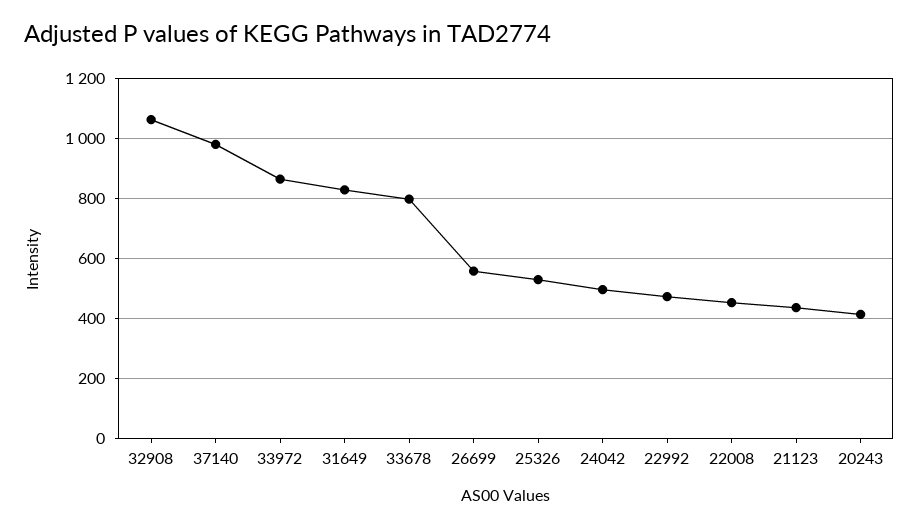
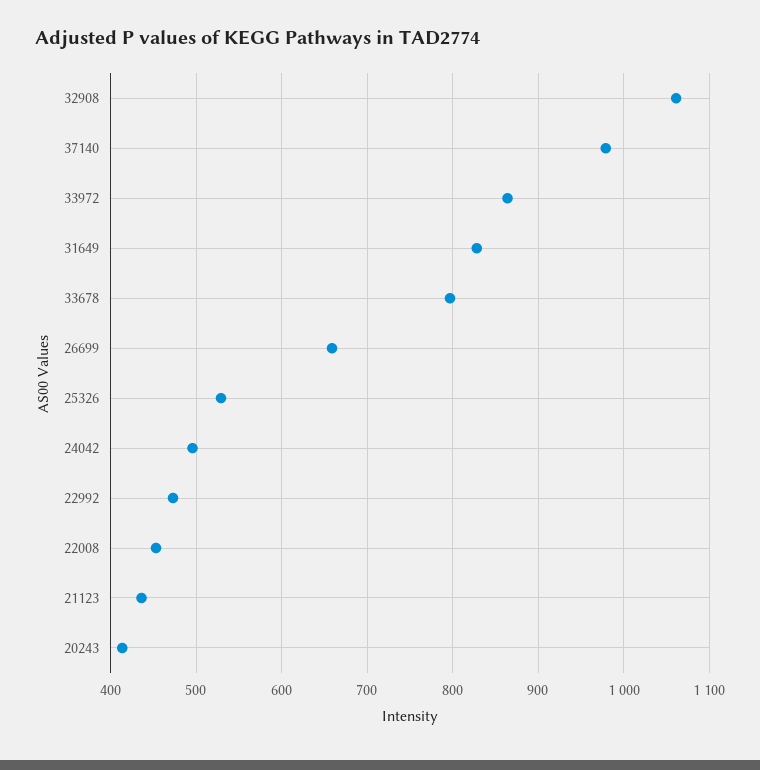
  {
    "32908": 1060,
    "37140": 980,
    "33972": 860,
    "31649": 830,
    "33678": 800,
-   "26699": 560,
+   "26699": 660,
    "25326": 530,
    "24042": 500,
    "22992": 470,
    "22008": 450,
    "21123": 440,
    "20243": 410
  }

